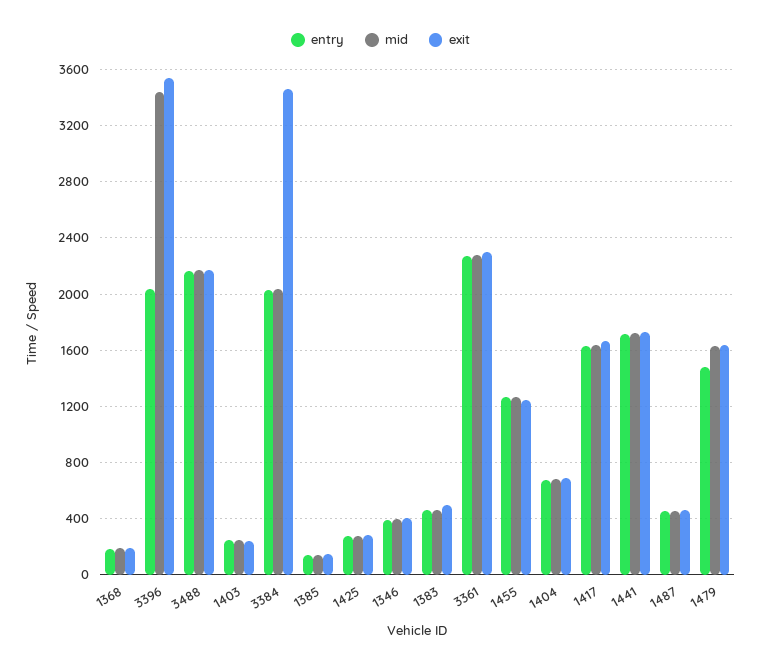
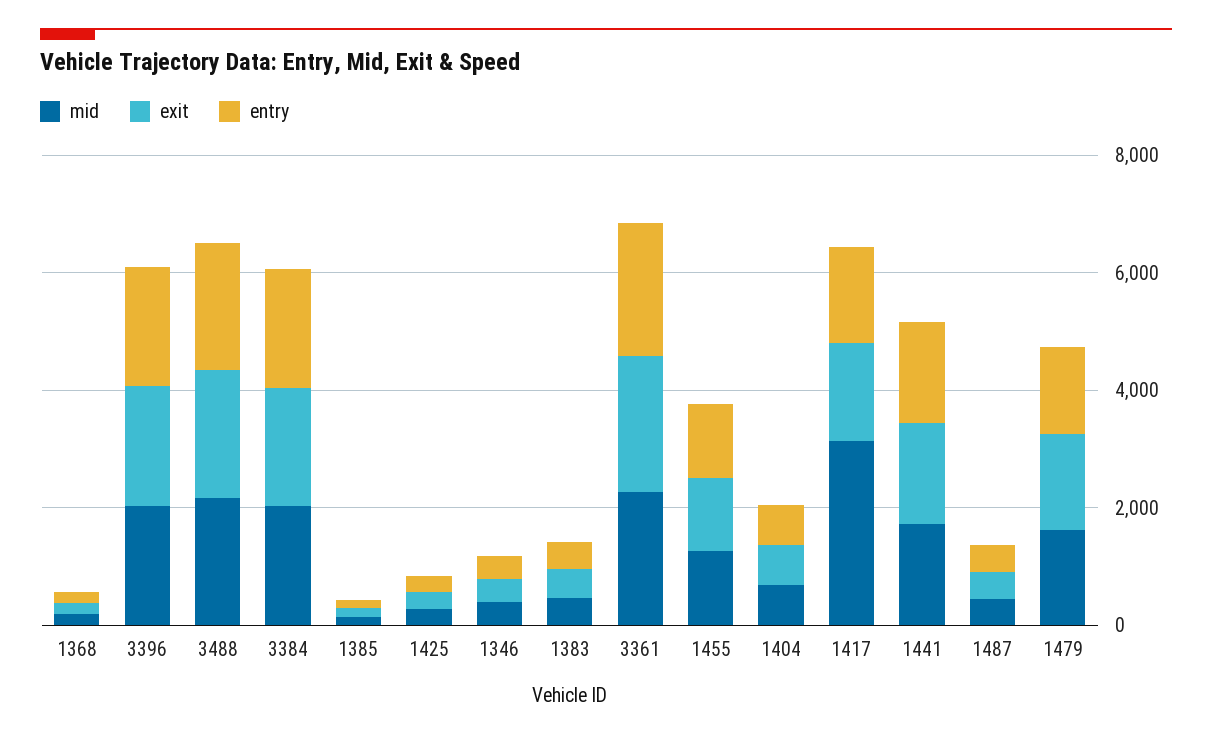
  {
    "entry": {
      "1368": 200,
      "3396": 2050,
      "3488": 2150,
-     "1403": 250,
      "3384": 2050,
      "1385": 150,
      "1425": 250,
      "1346": 400,
      "1383": 450,
      "3361": 2250,
      "1455": 1250,
      "1404": 700,
      "1417": 1650,
      "1441": 1700,
      "1487": 450,
      "1479": 1500
    },
    "mid": {
      "1368": 200,
-     "3396": 3450,
+     "3396": 2000,
      "3488": 2150,
-     "1403": 250,
      "3384": 2050,
      "1385": 150,
      "1425": 300,
      "1346": 400,
      "1383": 450,
      "3361": 2300,
      "1455": 1250,
      "1404": 700,
-     "1417": 1650,
+     "1417": 3000,
      "1441": 1700,
      "1487": 450,
      "1479": 1650
    },
    "exit": {
      "1368": 200,
-     "3396": 3550,
+     "3396": 2000,
      "3488": 2150,
-     "1403": 250,
-     "3384": 3450,
+     "3384": 2000,
      "1385": 150,
      "1425": 300,
      "1346": 400,
      "1383": 500,
      "3361": 2300,
      "1455": 1250,
      "1404": 700,
      "1417": 1650,
      "1441": 1750,
      "1487": 450,
      "1479": 1650
    }
  }

